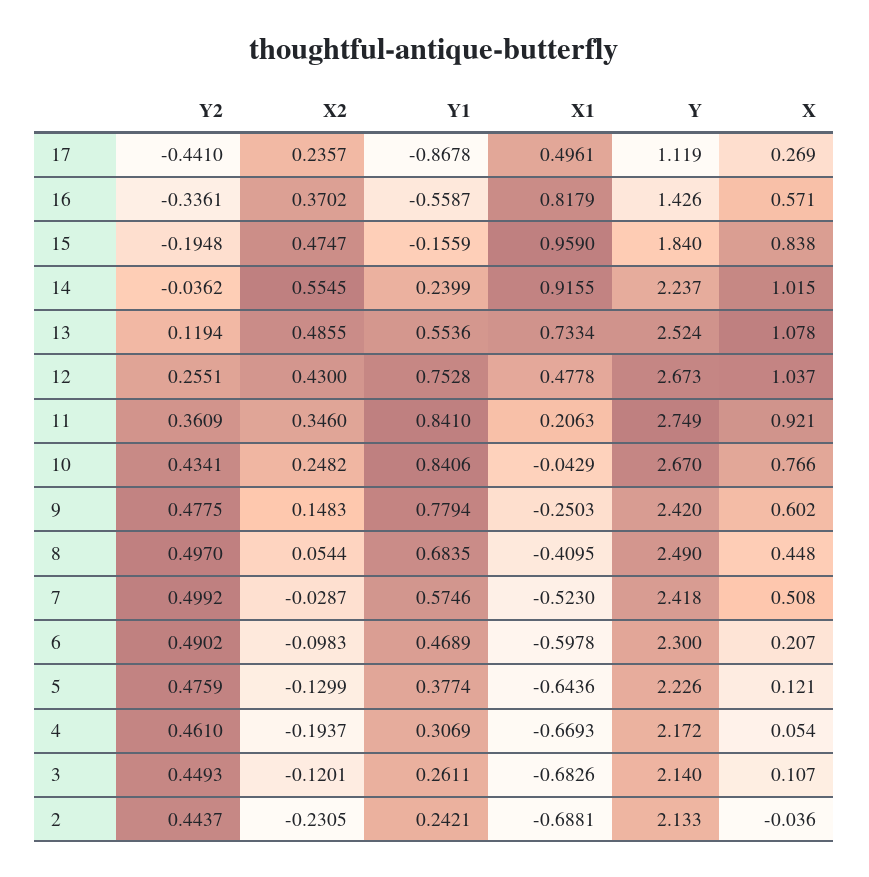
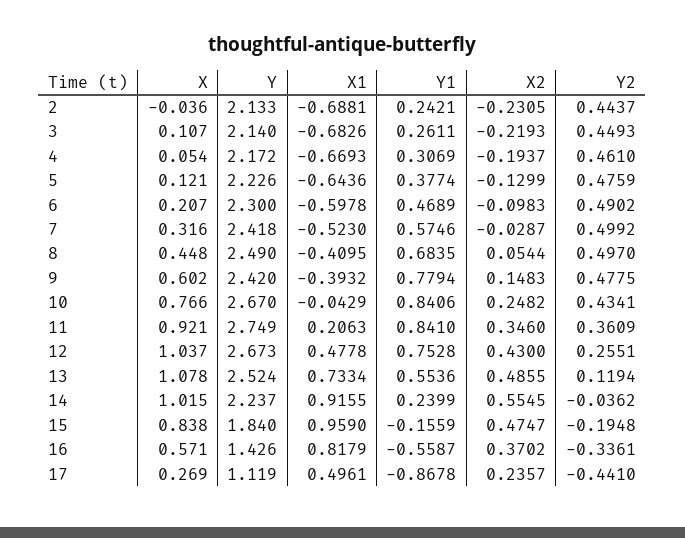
  {
    "Y2": {
      "17": -0.441,
      "16": -0.3361,
      "15": -0.1948,
      "14": -0.0362,
      "13": 0.1194,
      "12": 0.2551,
      "11": 0.3609,
      "10": 0.4341,
      "9": 0.4775,
      "8": 0.497,
      "7": 0.4992,
      "6": 0.4902,
      "5": 0.4759,
      "4": 0.461,
      "3": 0.4493,
      "2": 0.4437
    },
    "X2": {
      "17": 0.2357,
      "16": 0.3702,
      "15": 0.4747,
      "14": 0.5545,
      "13": 0.4855,
      "12": 0.43,
      "11": 0.346,
      "10": 0.2482,
      "9": 0.1483,
      "8": 0.0544,
      "7": -0.0287,
      "6": -0.0983,
      "5": -0.1299,
      "4": -0.1937,
-     "3": -0.1201,
+     "3": -0.2193,
      "2": -0.2305
    },
    "Y1": {
      "17": -0.8678,
      "16": -0.5587,
      "15": -0.1559,
      "14": 0.2399,
      "13": 0.5536,
      "12": 0.7528,
      "11": 0.841,
      "10": 0.8406,
      "9": 0.7794,
      "8": 0.6835,
      "7": 0.5746,
      "6": 0.4689,
      "5": 0.3774,
      "4": 0.3069,
      "3": 0.2611,
      "2": 0.2421
    },
    "X1": {
      "17": 0.4961,
      "16": 0.8179,
      "15": 0.959,
      "14": 0.9155,
      "13": 0.7334,
      "12": 0.4778,
      "11": 0.2063,
      "10": -0.0429,
-     "9": -0.2503,
+     "9": -0.3932,
      "8": -0.4095,
      "7": -0.523,
      "6": -0.5978,
      "5": -0.6436,
      "4": -0.6693,
      "3": -0.6826,
      "2": -0.6881
    },
    "Y": {
      "17": 1.119,
      "16": 1.426,
      "15": 1.84,
      "14": 2.237,
      "13": 2.524,
      "12": 2.673,
      "11": 2.749,
      "10": 2.67,
      "9": 2.42,
      "8": 2.49,
      "7": 2.418,
      "6": 2.3,
      "5": 2.226,
      "4": 2.172,
      "3": 2.14,
      "2": 2.133
    },
    "X": {
      "17": 0.269,
      "16": 0.571,
      "15": 0.838,
      "14": 1.015,
      "13": 1.078,
      "12": 1.037,
      "11": 0.921,
      "10": 0.766,
      "9": 0.602,
      "8": 0.448,
-     "7": 0.508,
+     "7": 0.316,
      "6": 0.207,
      "5": 0.121,
      "4": 0.054,
      "3": 0.107,
      "2": -0.036
    }
  }

